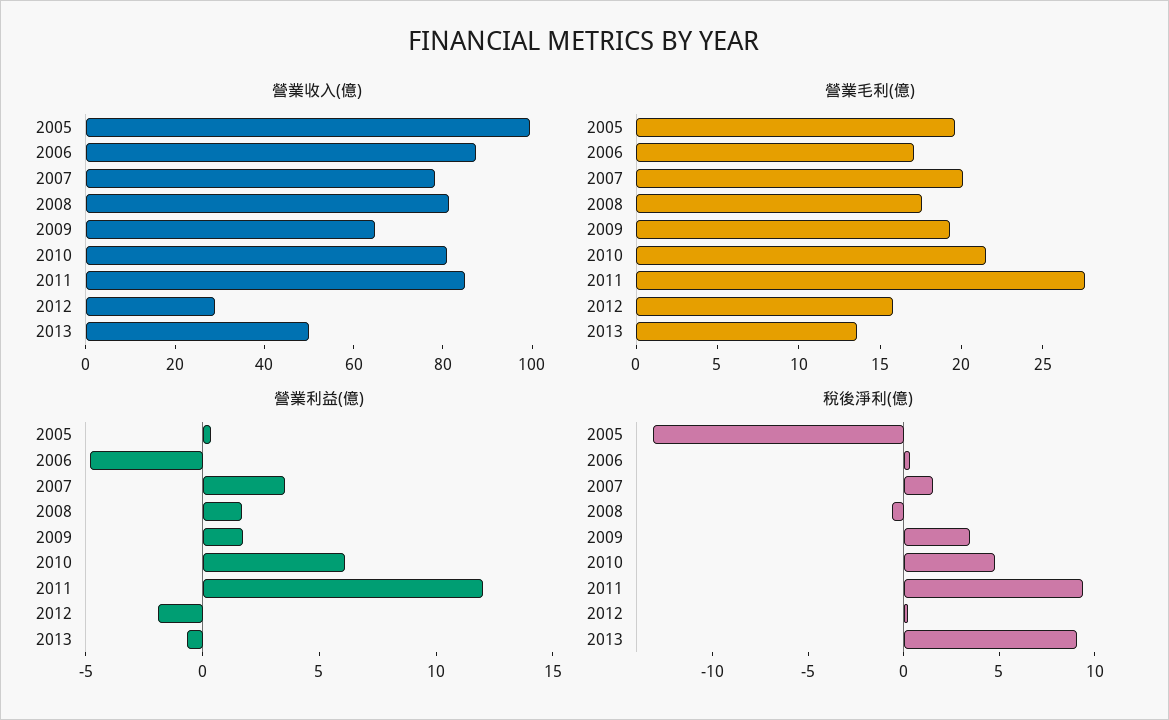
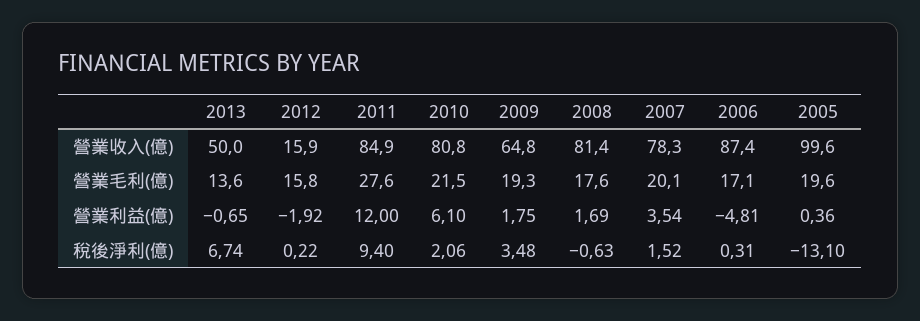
  {
    "營業收入(億)": {
      "2005": 99.6,
      "2006": 87.4,
      "2007": 78.3,
      "2008": 81.4,
      "2009": 64.8,
      "2010": 80.8,
      "2011": 84.9,
-     "2012": 30,
+     "2012": 15.9,
      "2013": 50
    },
    "營業毛利(億)": {
      "2005": 19.6,
      "2006": 17.1,
      "2007": 20.1,
      "2008": 17.6,
      "2009": 19.3,
      "2010": 21.5,
      "2011": 27.6,
      "2012": 15.8,
      "2013": 13.6
    },
    "營業利益(億)": {
      "2005": 0.36,
      "2006": -4.81,
      "2007": 3.54,
      "2008": 1.69,
      "2009": 1.75,
      "2010": 6.1,
      "2011": 12,
      "2012": -1.92,
      "2013": -0.65
    },
    "稅後淨利(億)": {
      "2005": -13.1,
      "2006": 0.31,
      "2007": 1.52,
      "2008": -0.63,
      "2009": 3.48,
-     "2010": 5,
+     "2010": 2.06,
      "2011": 9.4,
      "2012": 0.22,
-     "2013": 9
+     "2013": 6.74
    }
  }

